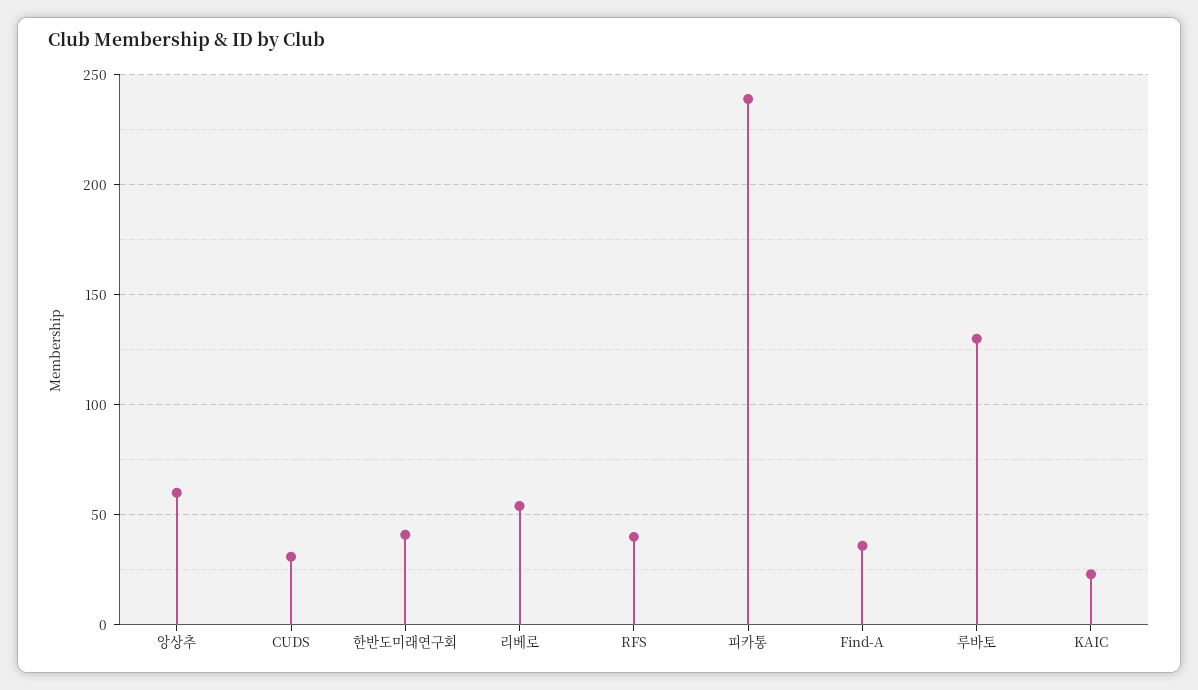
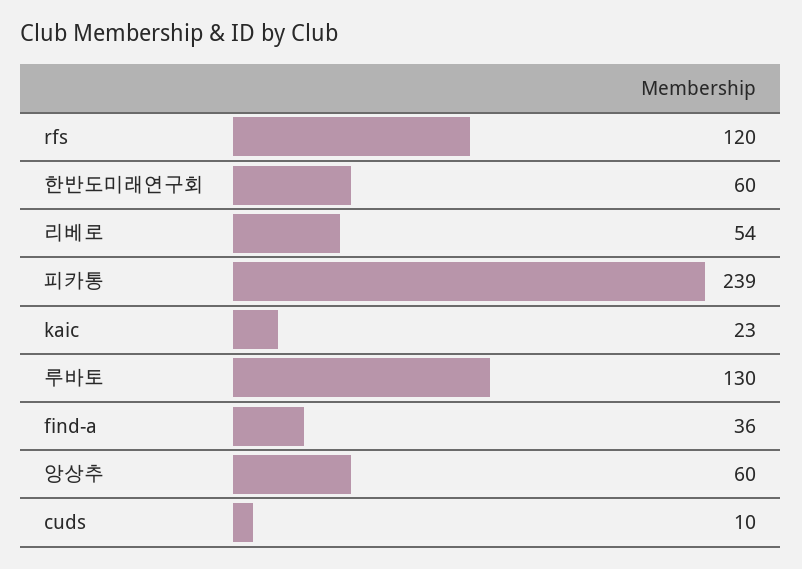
  {
    "앙상추": 60,
-   "CUDS": 30,
+   "CUDS": 10,
-   "한반도미래연구회": 40,
+   "한반도미래연구회": 60,
    "리베로": 54,
-   "RFS": 40,
+   "RFS": 120,
    "피카통": 239,
    "Find-A": 36,
    "루바토": 130,
    "KAIC": 23
  }

